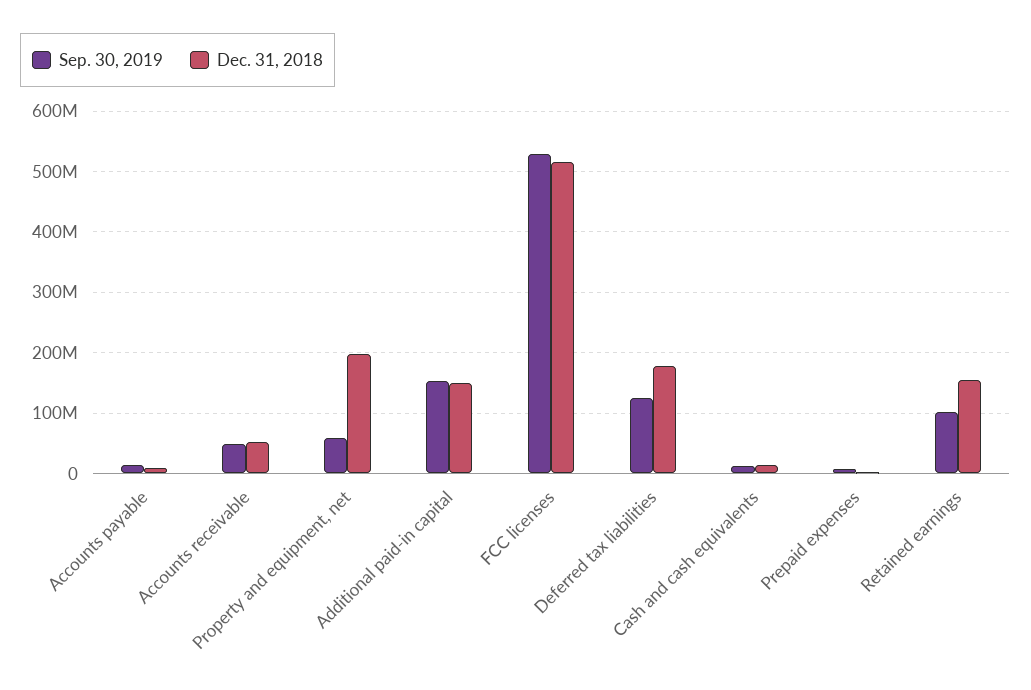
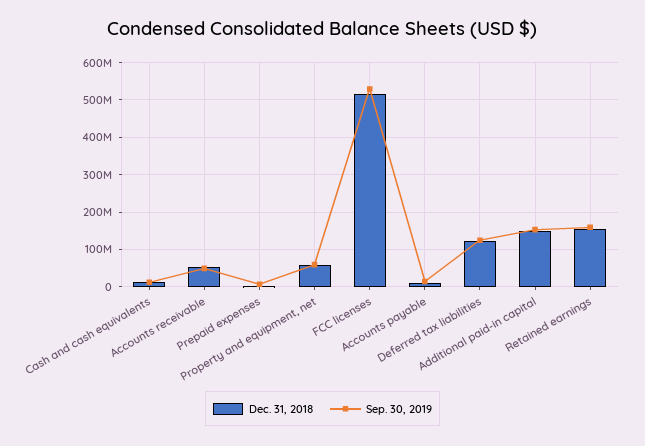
  {
    "Sep. 30, 2019": {
      "Accounts payable": 10000000,
      "Accounts receivable": 50000000,
      "Property and equipment, net": 60000000,
      "Additional paid-in capital": 150000000,
      "FCC licenses": 530000000,
      "Deferred tax liabilities": 120000000,
      "Cash and cash equivalents": 10000000,
      "Prepaid expenses": 10000000,
-     "Retained earnings": 100000000
+     "Retained earnings": 160000000
    },
    "Dec. 31, 2018": {
      "Accounts payable": 10000000,
      "Accounts receivable": 50000000,
-     "Property and equipment, net": 200000000,
+     "Property and equipment, net": 60000000,
      "Additional paid-in capital": 150000000,
      "FCC licenses": 520000000,
-     "Deferred tax liabilities": 180000000,
+     "Deferred tax liabilities": 120000000,
      "Cash and cash equivalents": 10000000,
      "Prepaid expenses": 0,
      "Retained earnings": 160000000
    }
  }

